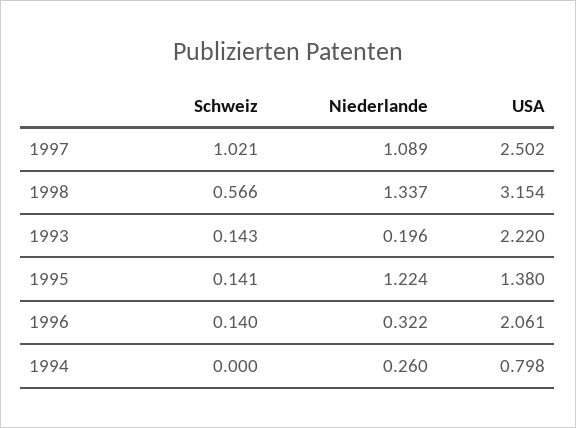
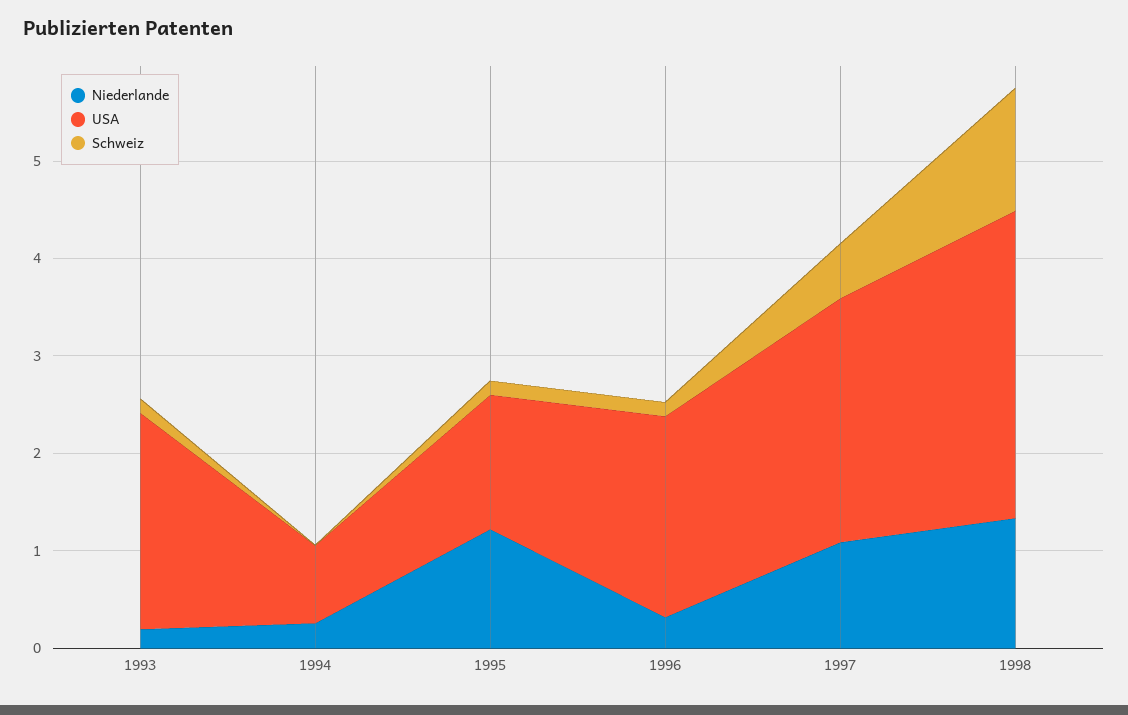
  {
    "Schweiz": {
-     "1997": 1.021,
+     "1997": 0.6,
-     "1998": 0.566,
+     "1998": 1.2,
      "1993": 0.143,
      "1995": 0.141,
      "1996": 0.14,
      "1994": 0
    },
    "Niederlande": {
      "1997": 1.089,
      "1998": 1.337,
      "1993": 0.196,
      "1995": 1.224,
      "1996": 0.322,
      "1994": 0.26
    },
    "USA": {
      "1997": 2.502,
      "1998": 3.154,
      "1993": 2.22,
      "1995": 1.38,
      "1996": 2.061,
      "1994": 0.798
    }
  }

